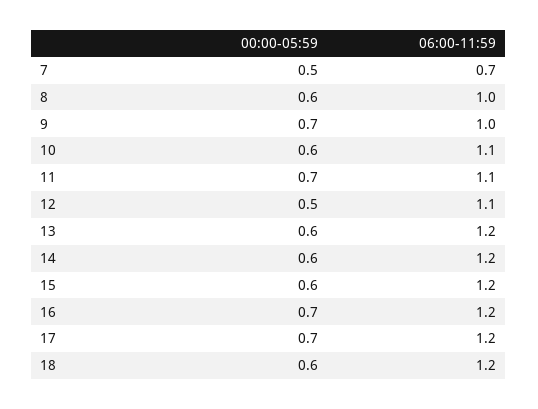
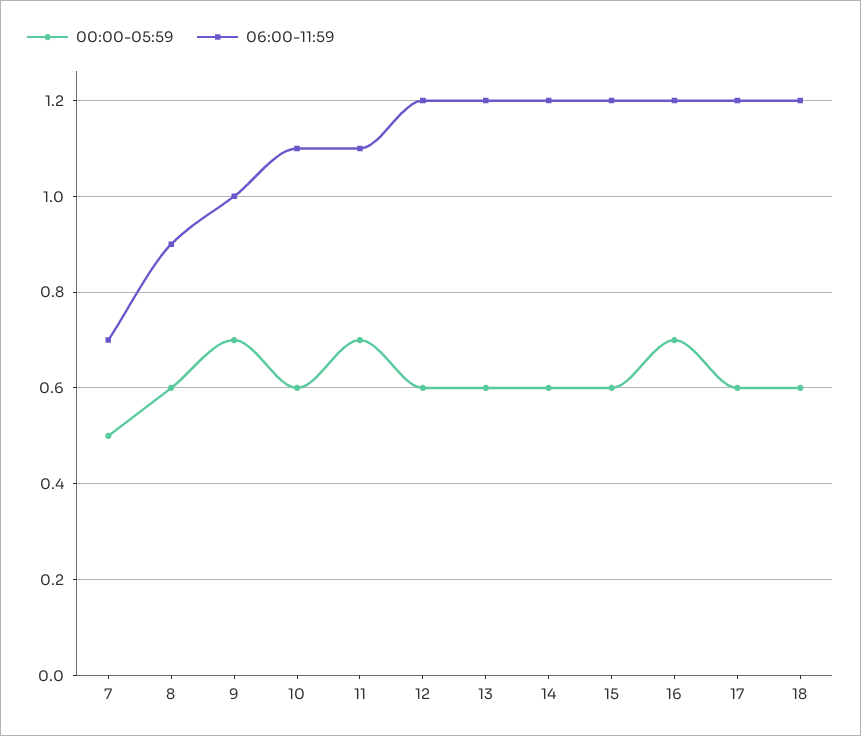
  {
    "00:00-05:59": {
      "7": 0.5,
      "8": 0.6,
      "9": 0.7,
      "10": 0.6,
      "11": 0.7,
-     "12": 0.5,
+     "12": 0.6,
      "13": 0.6,
      "14": 0.6,
      "15": 0.6,
      "16": 0.7,
-     "17": 0.7,
+     "17": 0.6,
      "18": 0.6
    },
    "06:00-11:59": {
      "7": 0.7,
-     "8": 1,
+     "8": 0.9,
      "9": 1,
      "10": 1.1,
      "11": 1.1,
-     "12": 1.1,
+     "12": 1.2,
      "13": 1.2,
      "14": 1.2,
      "15": 1.2,
      "16": 1.2,
      "17": 1.2,
      "18": 1.2
    }
  }

